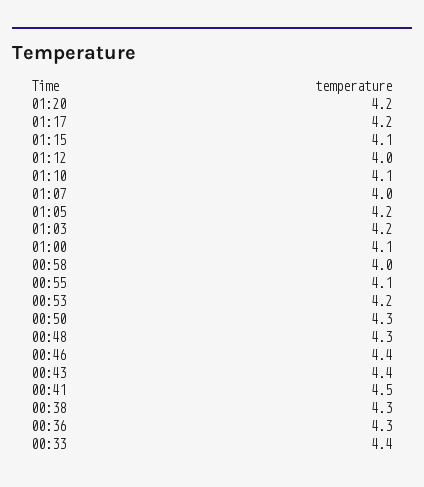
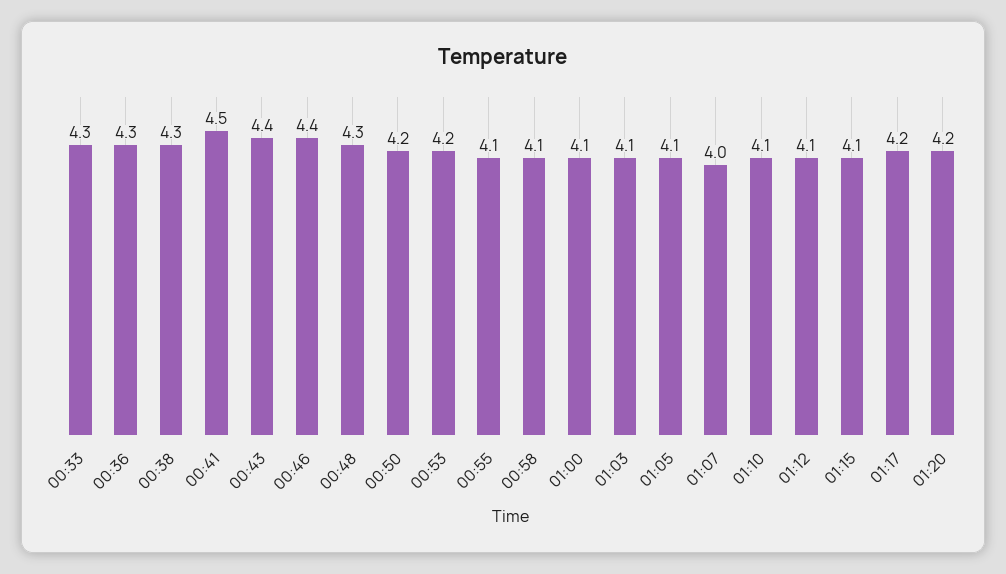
  {
    "01:20": 4.2,
    "01:17": 4.2,
    "01:15": 4.1,
-   "01:12": 4,
+   "01:12": 4.1,
    "01:10": 4.1,
    "01:07": 4,
-   "01:05": 4.2,
+   "01:05": 4.1,
-   "01:03": 4.2,
+   "01:03": 4.1,
    "01:00": 4.1,
-   "00:58": 4,
+   "00:58": 4.1,
    "00:55": 4.1,
    "00:53": 4.2,
-   "00:50": 4.3,
+   "00:50": 4.2,
    "00:48": 4.3,
    "00:46": 4.4,
    "00:43": 4.4,
    "00:41": 4.5,
    "00:38": 4.3,
    "00:36": 4.3,
-   "00:33": 4.4
+   "00:33": 4.3
  }

